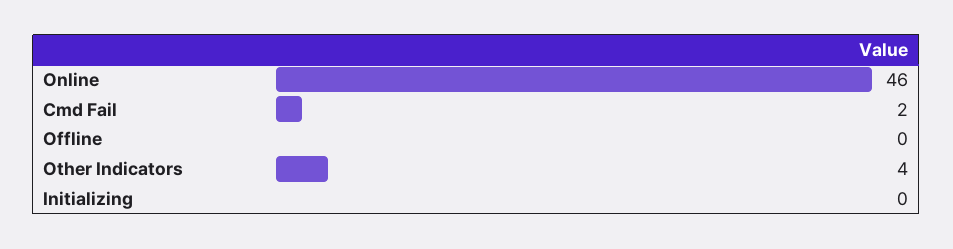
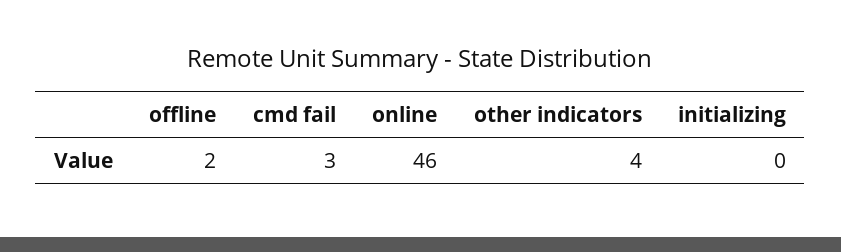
  {
    "Online": 46,
-   "Cmd Fail": 2,
+   "Cmd Fail": 3,
-   "Offline": 0,
+   "Offline": 2,
    "Other Indicators": 4,
    "Initializing": 0
  }

